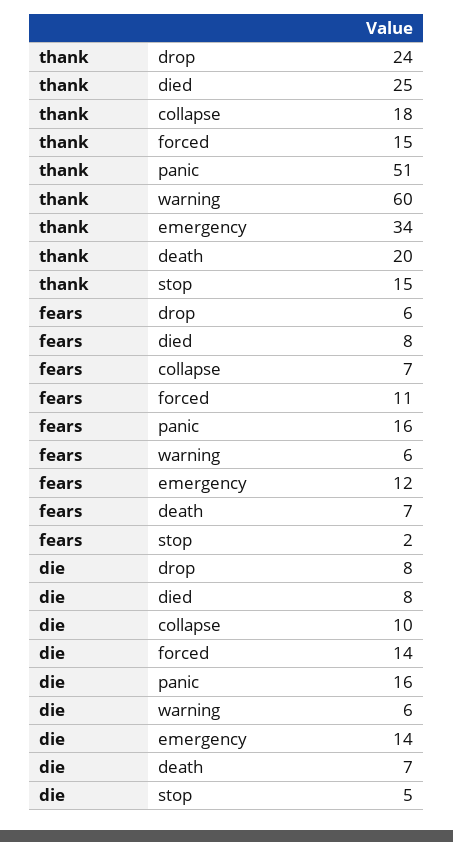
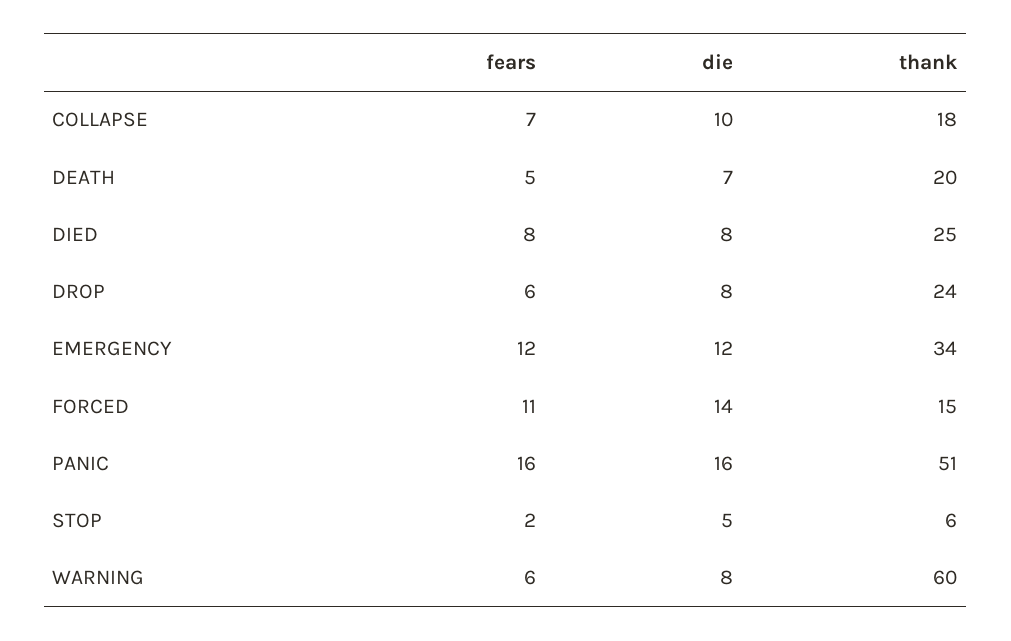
  {
    "thank": {
      "drop": 24,
      "died": 25,
      "collapse": 18,
      "forced": 15,
      "panic": 51,
      "warning": 60,
      "emergency": 34,
      "death": 20,
-     "stop": 15
+     "stop": 6
    },
    "fears": {
      "drop": 6,
      "died": 8,
      "collapse": 7,
      "forced": 11,
      "panic": 16,
      "warning": 6,
      "emergency": 12,
-     "death": 7,
+     "death": 5,
      "stop": 2
    },
    "die": {
      "drop": 8,
      "died": 8,
      "collapse": 10,
      "forced": 14,
      "panic": 16,
-     "warning": 6,
+     "warning": 8,
-     "emergency": 14,
+     "emergency": 12,
      "death": 7,
      "stop": 5
    }
  }

